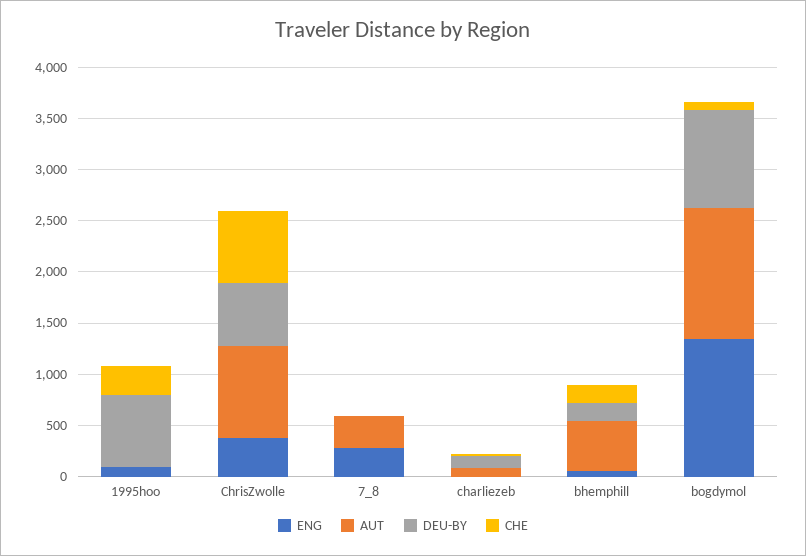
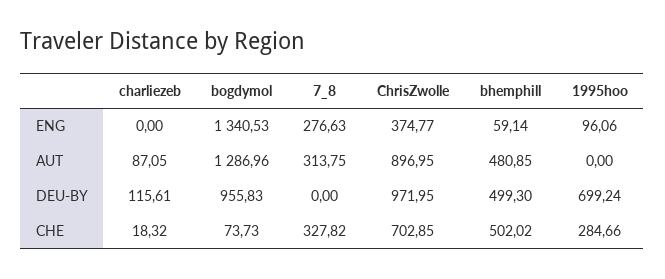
  {
    "ENG": {
      "1995hoo": 96.06,
      "ChrisZwolle": 374.77,
      "7_8": 276.63,
      "charliezeb": 0,
      "bhemphill": 59.14,
      "bogdymol": 1340.53
    },
    "AUT": {
      "1995hoo": 0,
      "ChrisZwolle": 896.95,
      "7_8": 313.75,
      "charliezeb": 87.05,
      "bhemphill": 480.85,
      "bogdymol": 1286.96
    },
    "DEU-BY": {
      "1995hoo": 699.24,
-     "ChrisZwolle": 600,
+     "ChrisZwolle": 971.95,
      "7_8": 0,
      "charliezeb": 115.61,
-     "bhemphill": 200,
+     "bhemphill": 499.3,
      "bogdymol": 955.83
    },
    "CHE": {
      "1995hoo": 284.66,
      "ChrisZwolle": 702.85,
-     "7_8": 0,
+     "7_8": 327.82,
      "charliezeb": 18.32,
-     "bhemphill": 200,
+     "bhemphill": 502.02,
      "bogdymol": 73.73
    }
  }

